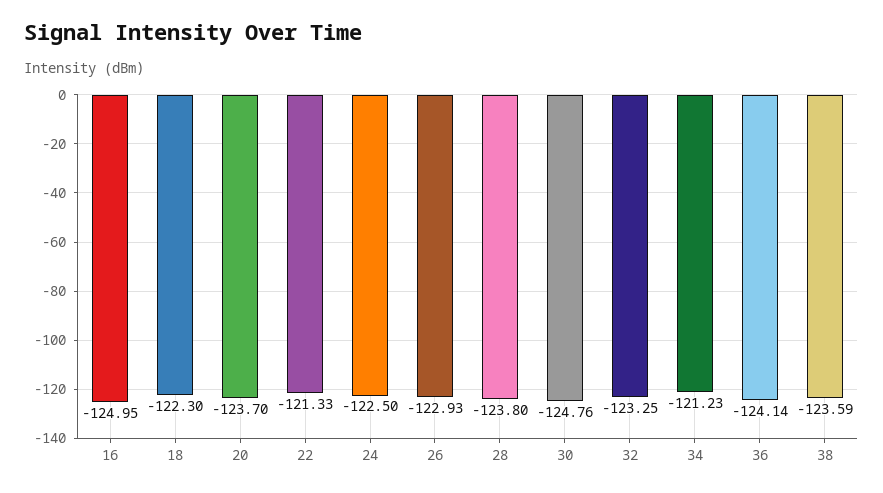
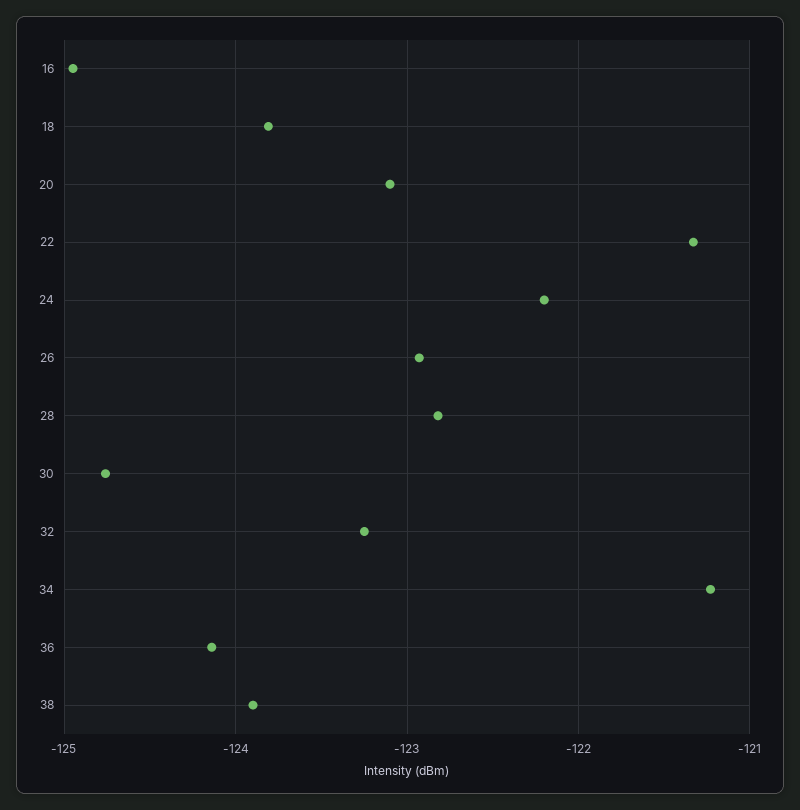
  {
    "16": -124.95,
-   "18": -122.3,
+   "18": -123.8,
-   "20": -123.7,
+   "20": -123.1,
    "22": -121.33,
-   "24": -122.5,
+   "24": -122.2,
    "26": -122.93,
-   "28": -123.8,
+   "28": -122.8,
    "30": -124.76,
    "32": -123.25,
    "34": -121.23,
    "36": -124.14,
-   "38": -123.59
+   "38": -123.9
  }

